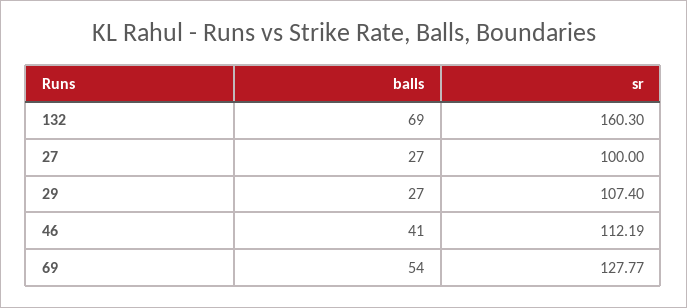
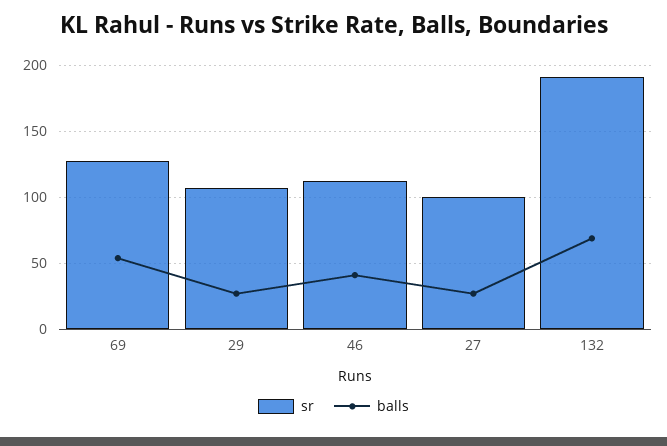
  {
    "balls": {
      "132": 69,
      "27": 27,
      "29": 27,
      "46": 41,
      "69": 54
    },
    "sr": {
-     "132": 160.3,
+     "132": 190,
      "27": 100,
      "29": 107.4,
      "46": 112.19,
      "69": 127.77
    }
  }

